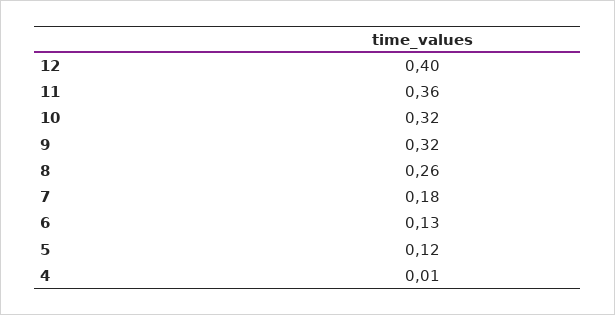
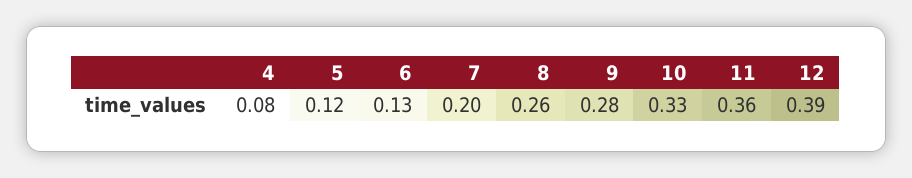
  {
-   "12": 0.4,
+   "12": 0.39,
    "11": 0.36,
-   "10": 0.32,
+   "10": 0.33,
-   "9": 0.32,
+   "9": 0.28,
    "8": 0.26,
-   "7": 0.18,
+   "7": 0.2,
    "6": 0.13,
    "5": 0.12,
-   "4": 0.01
+   "4": 0.08
  }

